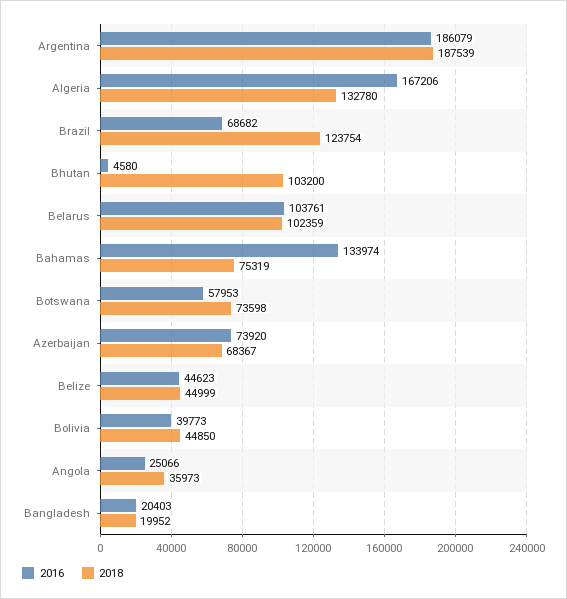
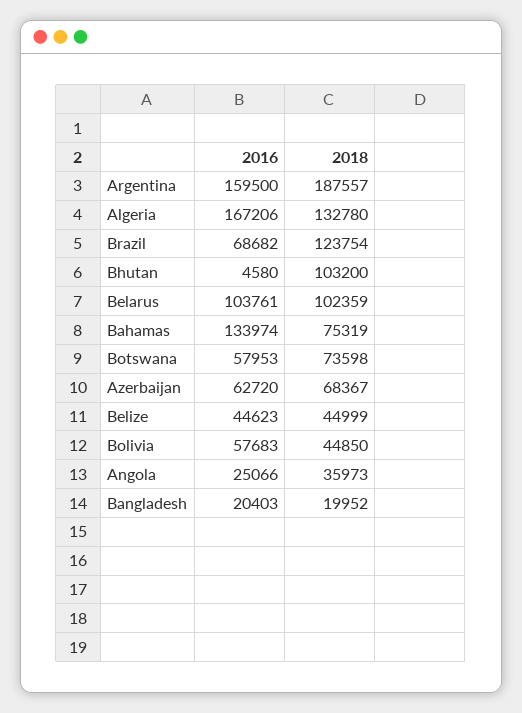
  {
    "2016": {
-     "Argentina": 186079,
+     "Argentina": 159500,
      "Algeria": 167206,
      "Brazil": 68682,
      "Bhutan": 4580,
      "Belarus": 103761,
      "Bahamas": 133974,
      "Botswana": 57953,
-     "Azerbaijan": 73920,
+     "Azerbaijan": 62720,
      "Belize": 44623,
-     "Bolivia": 39773,
+     "Bolivia": 57683,
      "Angola": 25066,
      "Bangladesh": 20403
    },
    "2018": {
-     "Argentina": 187539,
+     "Argentina": 187557,
      "Algeria": 132780,
      "Brazil": 123754,
      "Bhutan": 103200,
      "Belarus": 102359,
      "Bahamas": 75319,
      "Botswana": 73598,
      "Azerbaijan": 68367,
      "Belize": 44999,
      "Bolivia": 44850,
      "Angola": 35973,
      "Bangladesh": 19952
    }
  }

